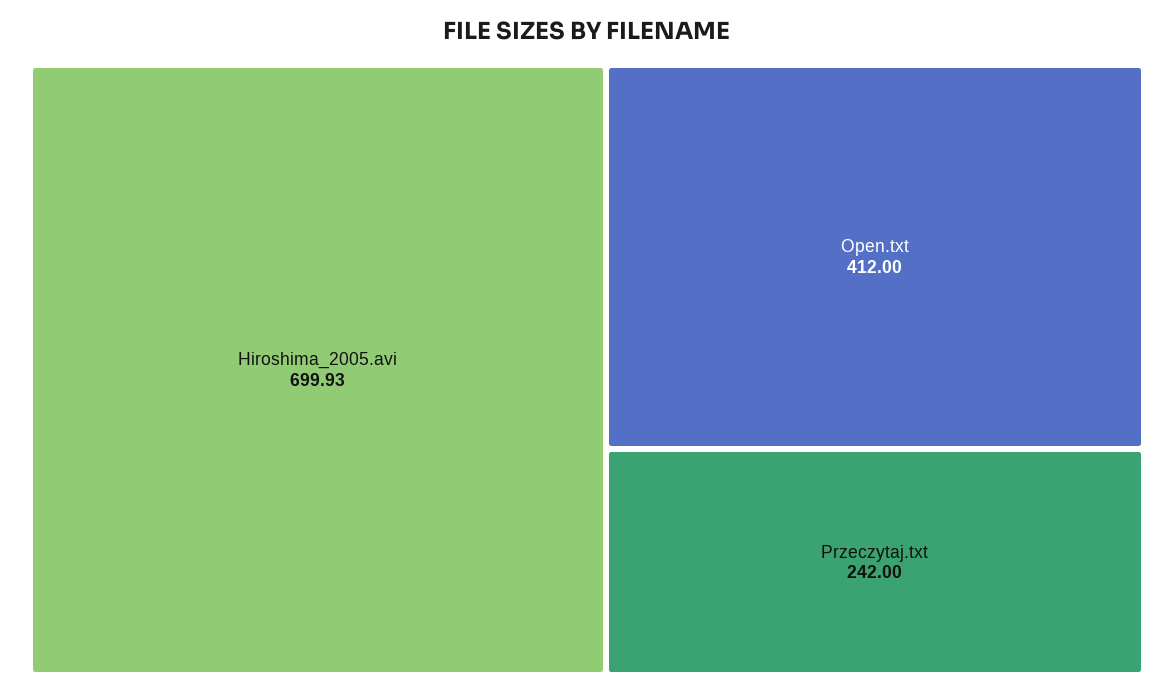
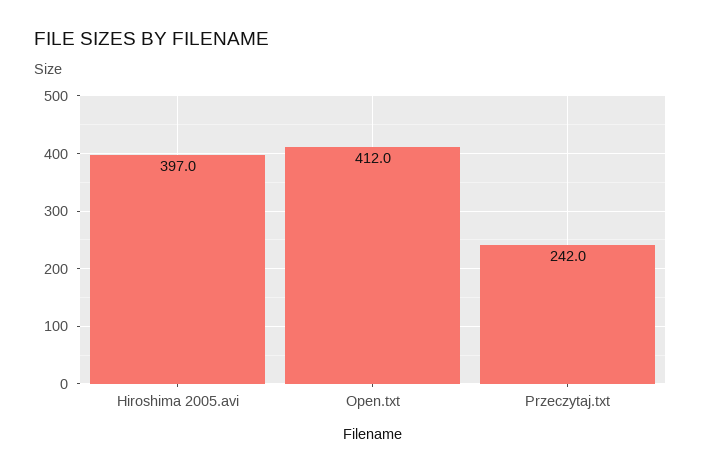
  {
-   "Hiroshima_2005.avi": 699.93,
+   "Hiroshima_2005.avi": 397,
    "Open.txt": 412,
    "Przeczytaj.txt": 242
  }

